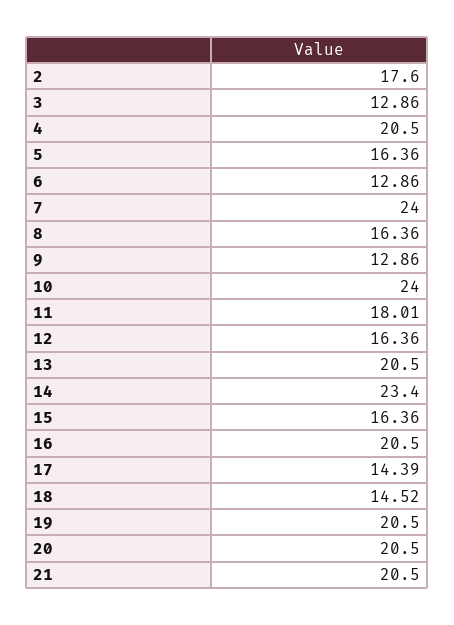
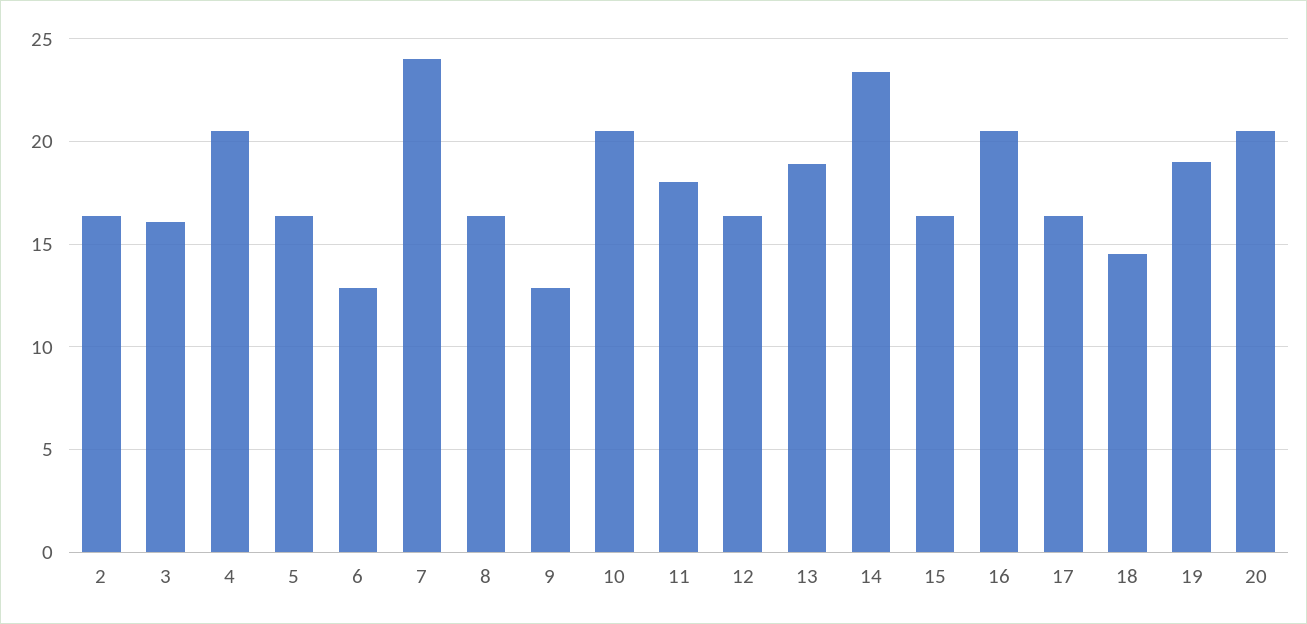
  {
-   "2": 17.6,
+   "2": 16.5,
-   "3": 12.86,
+   "3": 16,
    "4": 20.5,
    "5": 16.36,
    "6": 12.86,
    "7": 24,
    "8": 16.36,
    "9": 12.86,
-   "10": 24,
+   "10": 20.5,
    "11": 18.01,
    "12": 16.36,
-   "13": 20.5,
+   "13": 19,
    "14": 23.4,
    "15": 16.36,
    "16": 20.5,
-   "17": 14.39,
+   "17": 16.5,
    "18": 14.52,
-   "19": 20.5,
+   "19": 19,
-   "20": 20.5,
+   "20": 20.5
-   "21": 20.5
  }

